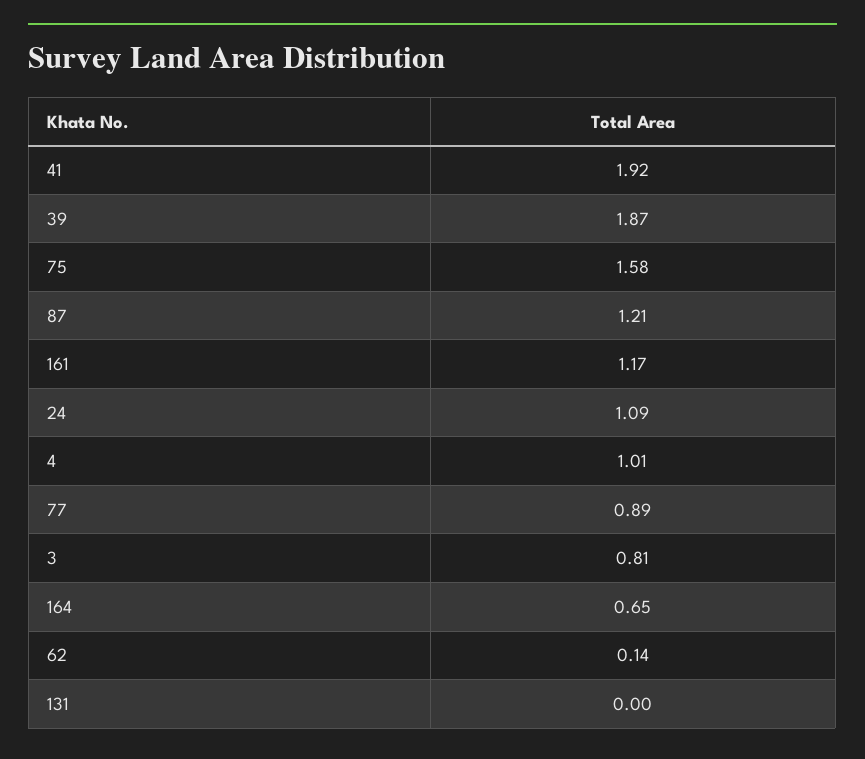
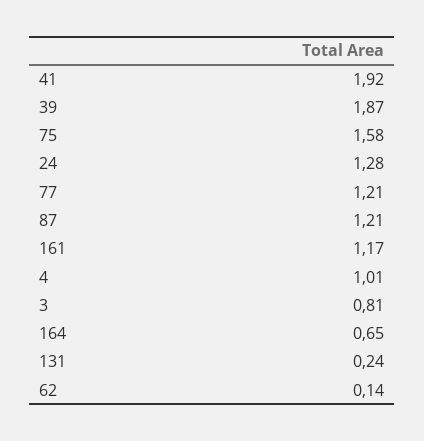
  {
    "41": 1.92,
    "39": 1.87,
    "75": 1.58,
    "87": 1.21,
    "161": 1.17,
-   "24": 1.09,
+   "24": 1.28,
    "4": 1.01,
-   "77": 0.89,
+   "77": 1.21,
    "3": 0.81,
    "164": 0.65,
    "62": 0.14,
-   "131": 0
+   "131": 0.24
  }

